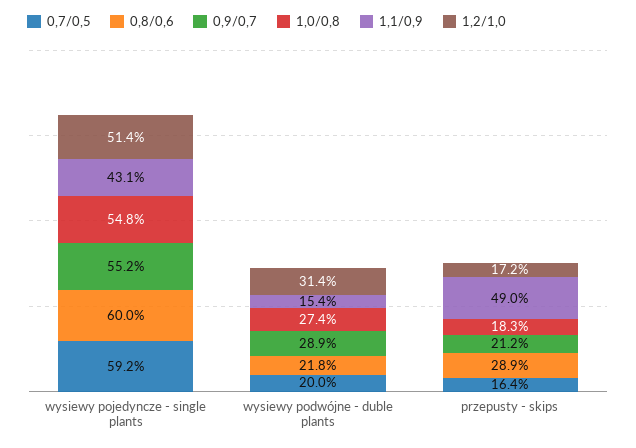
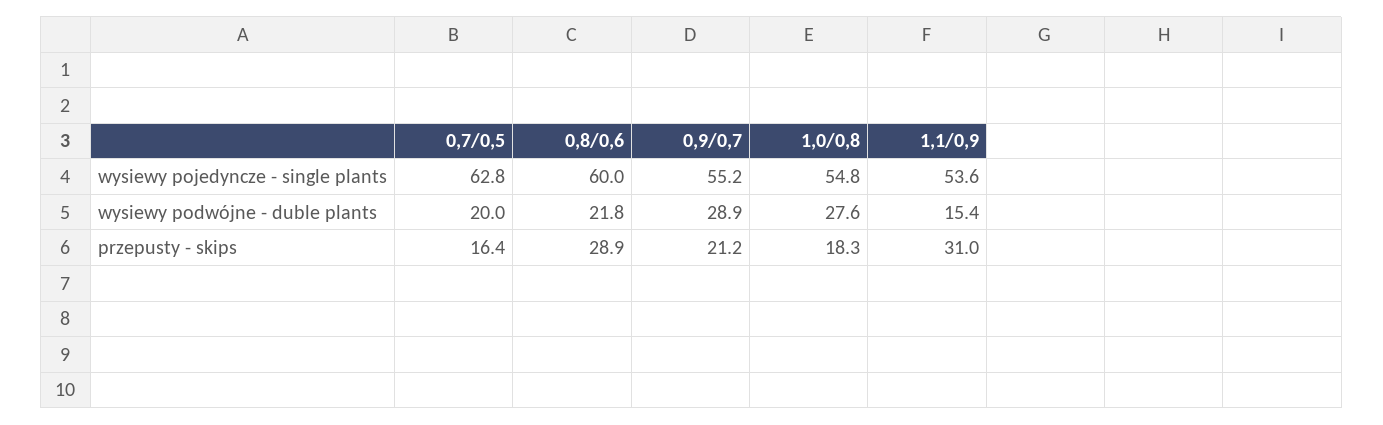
  {
    "0,7/0,5": {
-     "wysiewy pojedyncze - single plants": 59.2,
+     "wysiewy pojedyncze - single plants": 62.8,
      "wysiewy podwójne - duble plants": 20,
      "przepusty - skips": 16.4
    },
    "0,8/0,6": {
      "wysiewy pojedyncze - single plants": 60,
      "wysiewy podwójne - duble plants": 21.8,
      "przepusty - skips": 28.9
    },
    "0,9/0,7": {
      "wysiewy pojedyncze - single plants": 55.2,
      "wysiewy podwójne - duble plants": 28.9,
      "przepusty - skips": 21.2
    },
    "1,0/0,8": {
      "wysiewy pojedyncze - single plants": 54.8,
-     "wysiewy podwójne - duble plants": 27.4,
+     "wysiewy podwójne - duble plants": 27.6,
      "przepusty - skips": 18.3
    },
    "1,1/0,9": {
-     "wysiewy pojedyncze - single plants": 43.1,
+     "wysiewy pojedyncze - single plants": 53.6,
      "wysiewy podwójne - duble plants": 15.4,
-     "przepusty - skips": 49
+     "przepusty - skips": 31
-   },
+   }
-   "1,2/1,0": {
-     "wysiewy pojedyncze - single plants": 51.4,
-     "wysiewy podwójne - duble plants": 31.4,
-     "przepusty - skips": 17.2
-   }
  }

